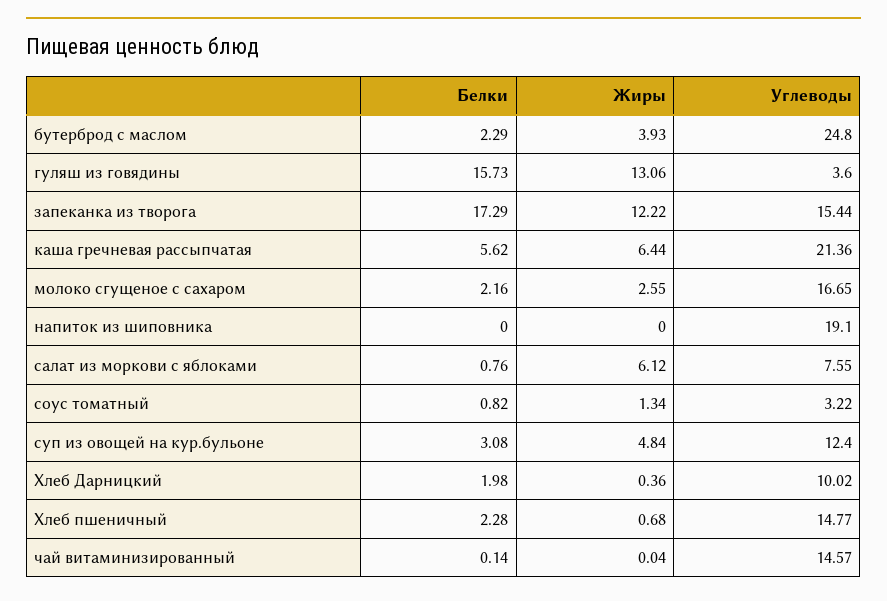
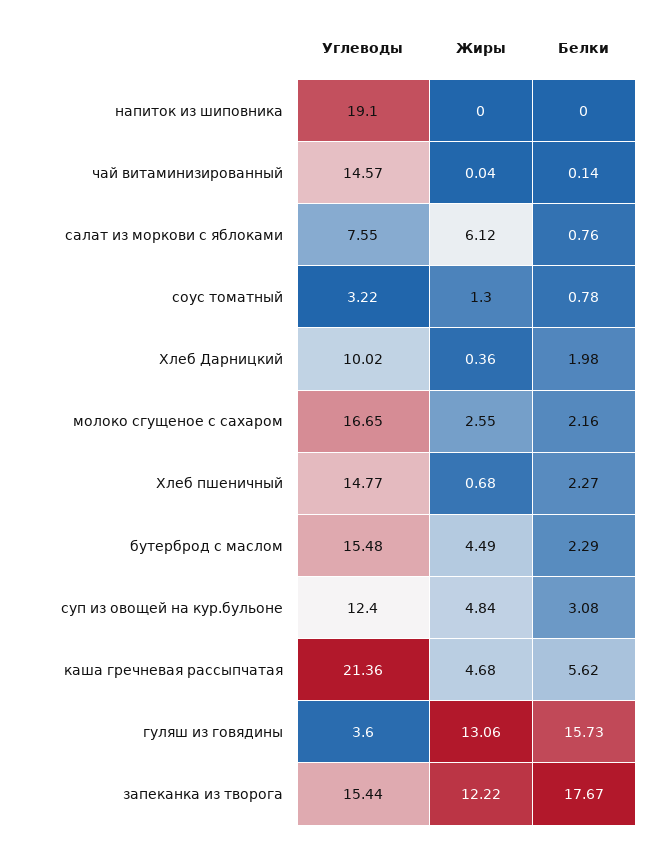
  {
    "Белки": {
      "бутерброд с маслом": 2.29,
      "гуляш из говядины": 15.73,
-     "запеканка из творога": 17.29,
+     "запеканка из творога": 17.67,
      "каша гречневая рассыпчатая": 5.62,
      "молоко сгущеное с сахаром": 2.16,
      "напиток из шиповника": 0,
      "салат из моркови с яблоками": 0.76,
-     "соус томатный": 0.82,
+     "соус томатный": 0.78,
      "суп из овощей на кур.бульоне": 3.08,
      "Хлеб Дарницкий": 1.98,
-     "Хлеб пшеничный": 2.28,
+     "Хлеб пшеничный": 2.27,
      "чай витаминизированный": 0.14
    },
    "Жиры": {
-     "бутерброд с маслом": 3.93,
+     "бутерброд с маслом": 4.49,
      "гуляш из говядины": 13.06,
      "запеканка из творога": 12.22,
-     "каша гречневая рассыпчатая": 6.44,
+     "каша гречневая рассыпчатая": 4.68,
      "молоко сгущеное с сахаром": 2.55,
      "напиток из шиповника": 0,
      "салат из моркови с яблоками": 6.12,
-     "соус томатный": 1.34,
+     "соус томатный": 1.3,
      "суп из овощей на кур.бульоне": 4.84,
      "Хлеб Дарницкий": 0.36,
      "Хлеб пшеничный": 0.68,
      "чай витаминизированный": 0.04
    },
    "Углеводы": {
-     "бутерброд с маслом": 24.8,
+     "бутерброд с маслом": 15.48,
      "гуляш из говядины": 3.6,
      "запеканка из творога": 15.44,
      "каша гречневая рассыпчатая": 21.36,
      "молоко сгущеное с сахаром": 16.65,
      "напиток из шиповника": 19.1,
      "салат из моркови с яблоками": 7.55,
      "соус томатный": 3.22,
      "суп из овощей на кур.бульоне": 12.4,
      "Хлеб Дарницкий": 10.02,
      "Хлеб пшеничный": 14.77,
      "чай витаминизированный": 14.57
    }
  }

